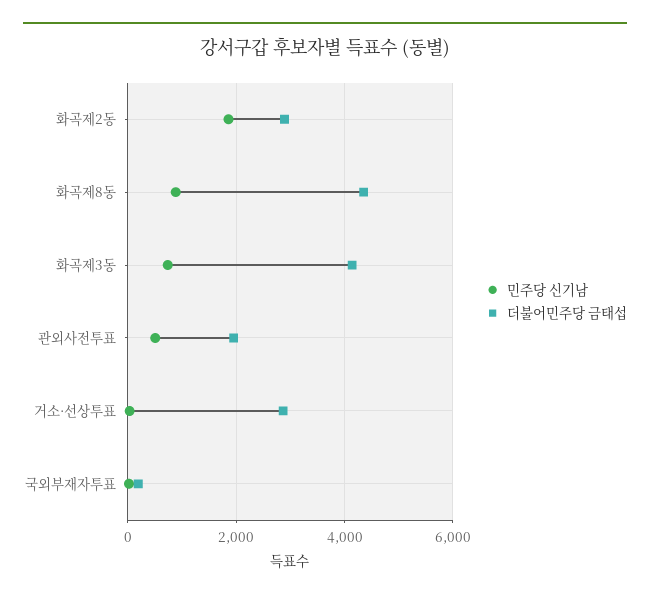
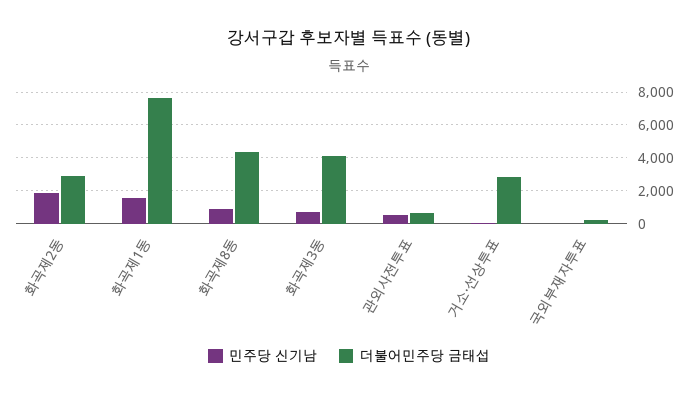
  {
    "민주당 신기남": {
      "화곡제2동": 1800,
      "화곡제8동": 800,
      "화곡제3동": 800,
      "관외사전투표": 600,
      "거소·선상투표": 0,
-     "국외부재자투표": 0
+     "국외부재자투표": 0,
+     "화곡제1동": 1500
    },
    "더불어민주당 금태섭": {
      "화곡제2동": 2800,
      "화곡제8동": 4400,
      "화곡제3동": 4200,
-     "관외사전투표": 2000,
+     "관외사전투표": 500,
      "거소·선상투표": 2800,
-     "국외부재자투표": 200
+     "국외부재자투표": 200,
+     "화곡제1동": 7500
    }
  }

